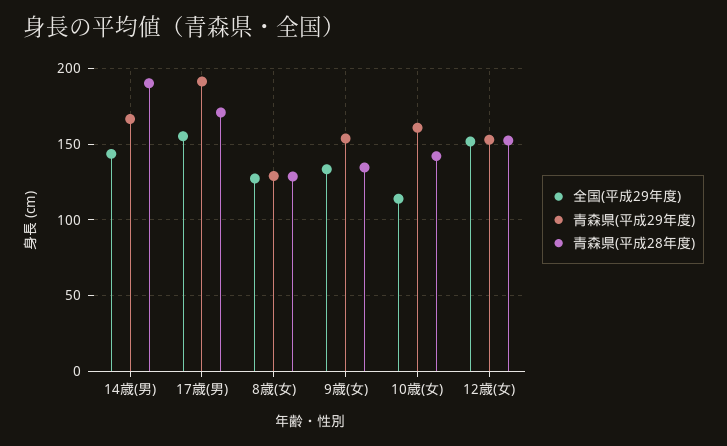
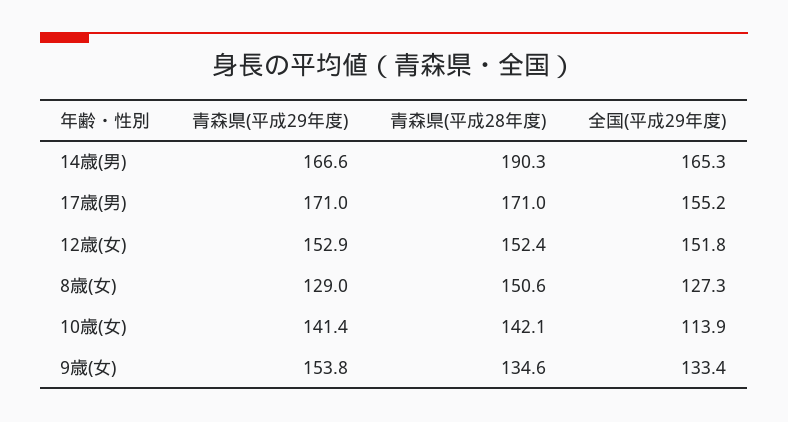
  {
    "全国(平成29年度)": {
-     "14歳(男)": 145,
+     "14歳(男)": 165.3,
      "17歳(男)": 155.2,
      "8歳(女)": 127.3,
      "9歳(女)": 133.4,
      "10歳(女)": 113.9,
      "12歳(女)": 151.8
    },
    "青森県(平成29年度)": {
      "14歳(男)": 166.6,
-     "17歳(男)": 190,
+     "17歳(男)": 171,
      "8歳(女)": 129,
      "9歳(女)": 153.8,
-     "10歳(女)": 160,
+     "10歳(女)": 141.4,
      "12歳(女)": 152.9
    },
    "青森県(平成28年度)": {
      "14歳(男)": 190.3,
      "17歳(男)": 171,
-     "8歳(女)": 130,
+     "8歳(女)": 150.6,
      "9歳(女)": 134.6,
      "10歳(女)": 142.1,
      "12歳(女)": 152.4
    }
  }

